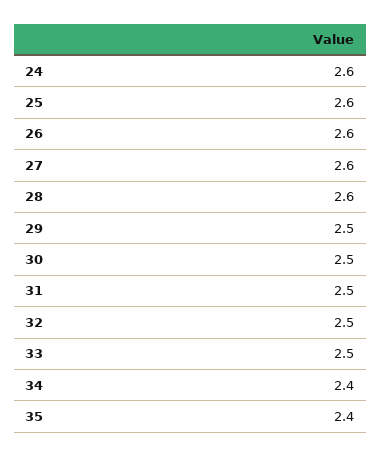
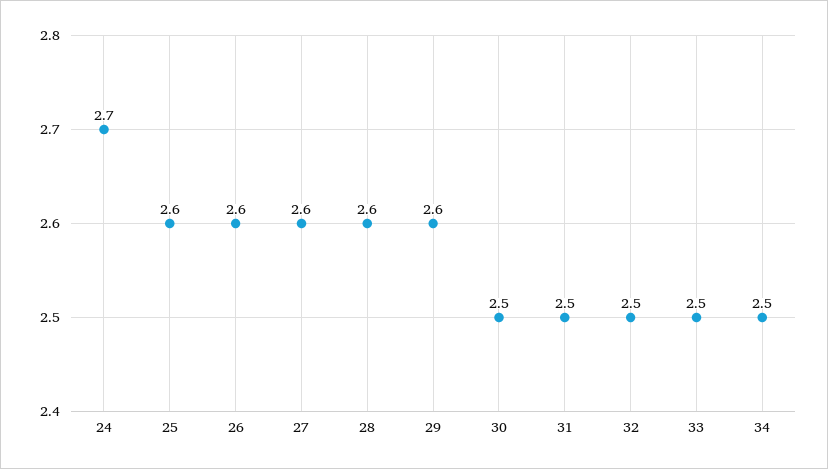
  {
-   "24": 2.6,
+   "24": 2.7,
    "25": 2.6,
    "26": 2.6,
    "27": 2.6,
    "28": 2.6,
-   "29": 2.5,
+   "29": 2.6,
    "30": 2.5,
    "31": 2.5,
    "32": 2.5,
    "33": 2.5,
-   "34": 2.4,
+   "34": 2.5
-   "35": 2.4
  }

